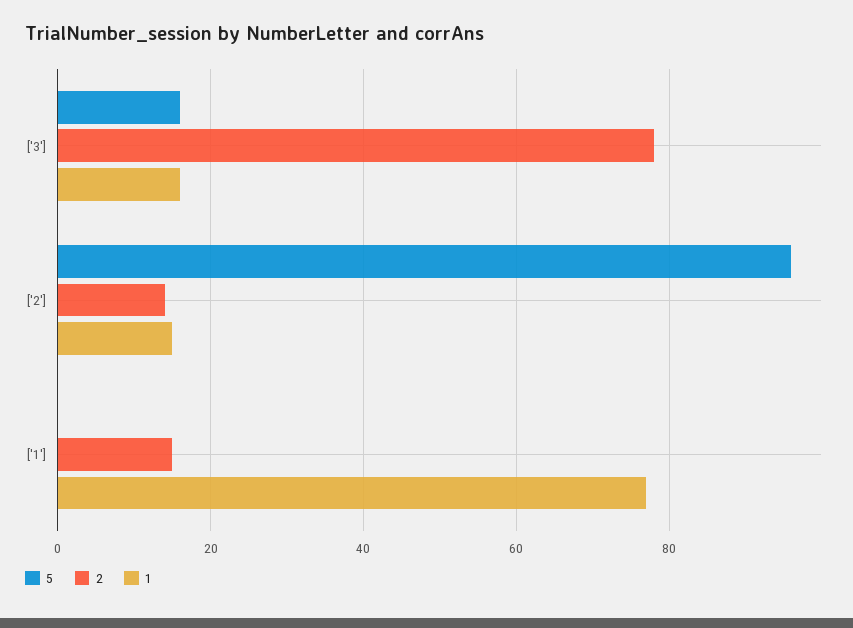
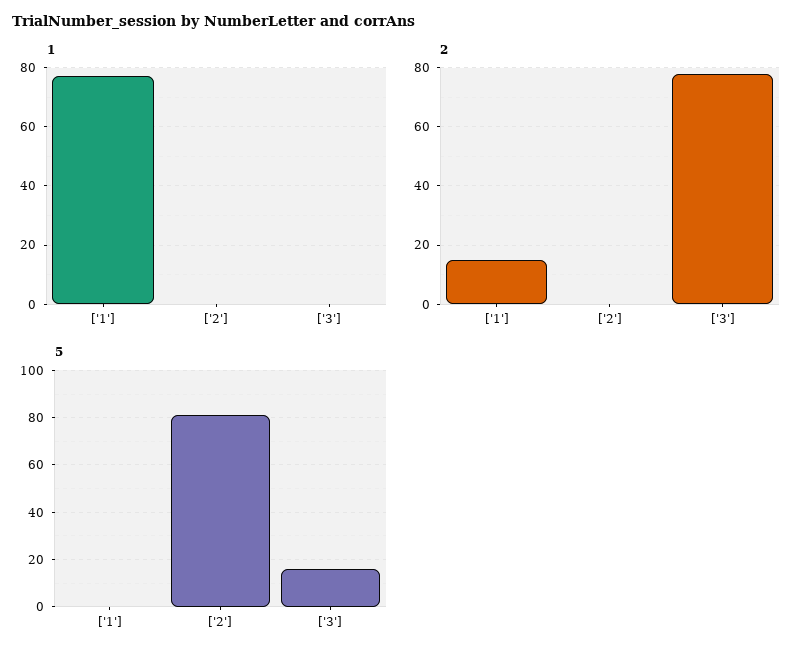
  {
    "5": {
      "['3']": 15,
-     "['2']": 95,
+     "['2']": 80,
      "['1']": 0
    },
    "2": {
      "['3']": 80,
-     "['2']": 15,
+     "['2']": 0,
      "['1']": 15
    },
    "1": {
-     "['3']": 15,
+     "['3']": 0,
-     "['2']": 15,
+     "['2']": 0,
      "['1']": 75
    }
  }

